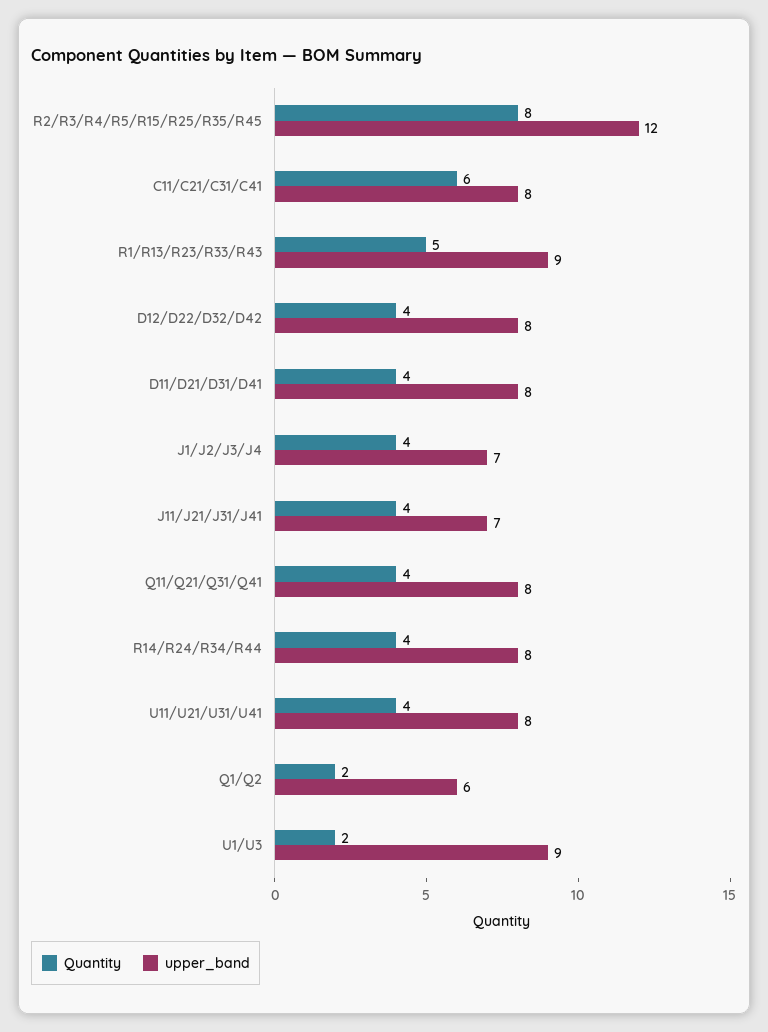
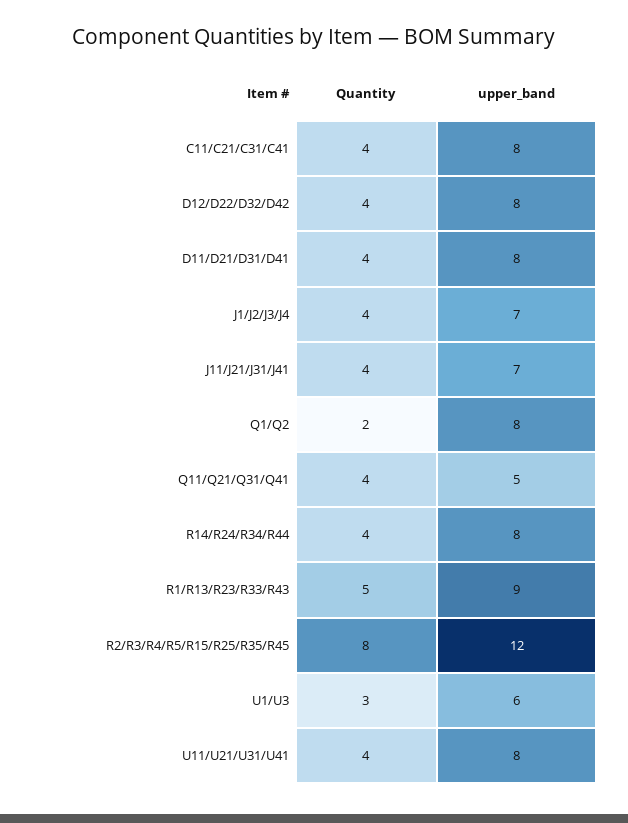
  {
    "Quantity": {
      "R2/R3/R4/R5/R15/R25/R35/R45": 8,
-     "C11/C21/C31/C41": 6,
+     "C11/C21/C31/C41": 4,
      "R1/R13/R23/R33/R43": 5,
      "D12/D22/D32/D42": 4,
      "D11/D21/D31/D41": 4,
      "J1/J2/J3/J4": 4,
      "J11/J21/J31/J41": 4,
      "Q11/Q21/Q31/Q41": 4,
      "R14/R24/R34/R44": 4,
      "U11/U21/U31/U41": 4,
      "Q1/Q2": 2,
-     "U1/U3": 2
+     "U1/U3": 3
    },
    "upper_band": {
      "R2/R3/R4/R5/R15/R25/R35/R45": 12,
      "C11/C21/C31/C41": 8,
      "R1/R13/R23/R33/R43": 9,
      "D12/D22/D32/D42": 8,
      "D11/D21/D31/D41": 8,
      "J1/J2/J3/J4": 7,
      "J11/J21/J31/J41": 7,
-     "Q11/Q21/Q31/Q41": 8,
+     "Q11/Q21/Q31/Q41": 5,
      "R14/R24/R34/R44": 8,
      "U11/U21/U31/U41": 8,
-     "Q1/Q2": 6,
+     "Q1/Q2": 8,
-     "U1/U3": 9
+     "U1/U3": 6
    }
  }

